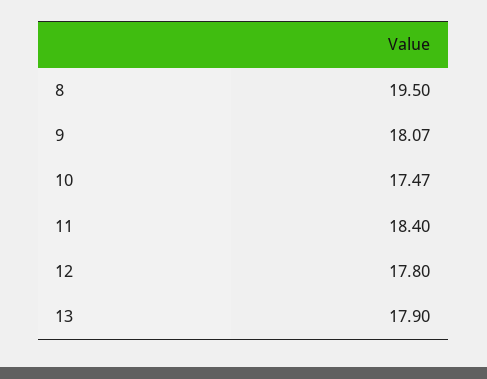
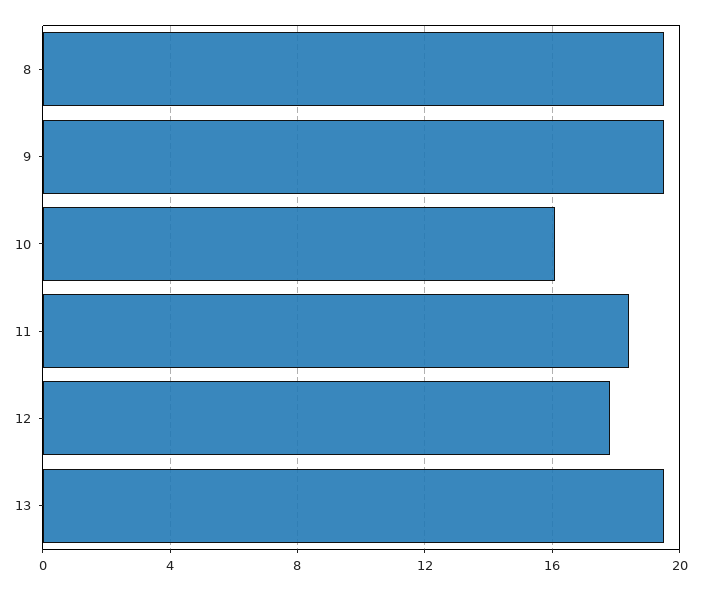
  {
    "8": 19.5,
-   "9": 18.07,
+   "9": 19.5,
-   "10": 17.47,
+   "10": 16,
    "11": 18.4,
    "12": 17.8,
-   "13": 17.9
+   "13": 19.5
  }

